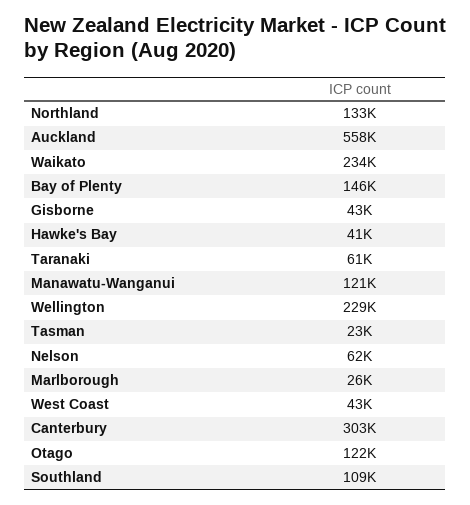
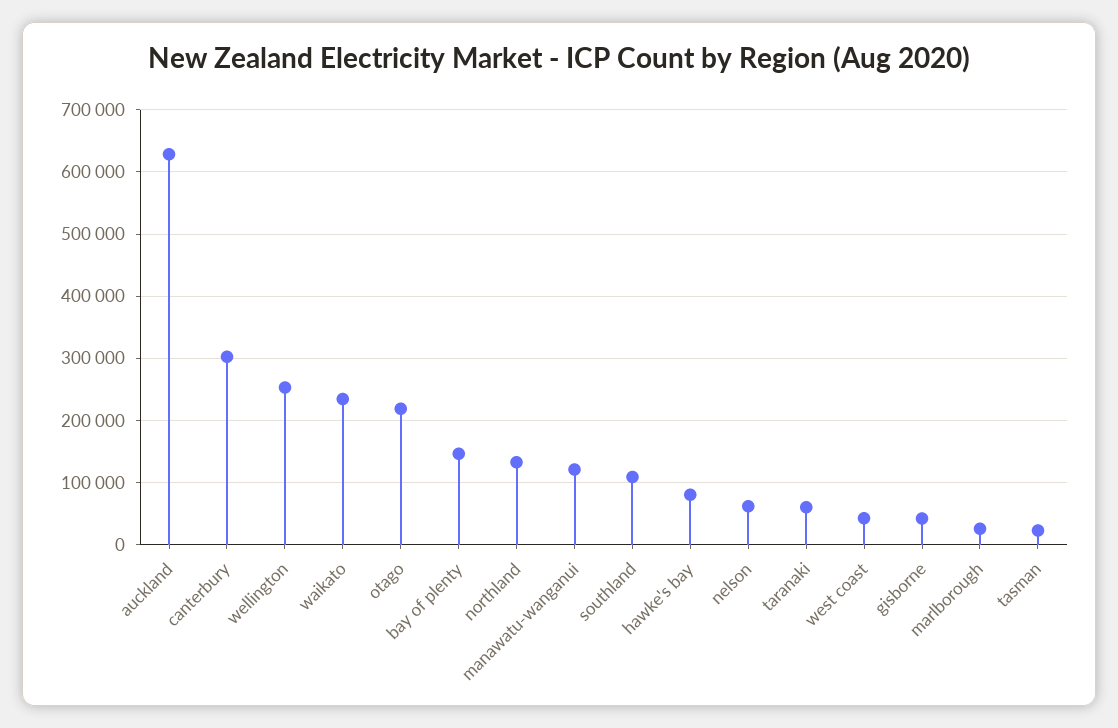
  {
    "Northland": 133000,
-   "Auckland": 558000,
+   "Auckland": 630000,
    "Waikato": 234000,
    "Bay of Plenty": 146000,
    "Gisborne": 43000,
-   "Hawke's Bay": 41000,
+   "Hawke's Bay": 80000,
    "Taranaki": 61000,
    "Manawatu-Wanganui": 121000,
-   "Wellington": 229000,
+   "Wellington": 250000,
    "Tasman": 23000,
    "Nelson": 62000,
    "Marlborough": 26000,
    "West Coast": 43000,
    "Canterbury": 303000,
-   "Otago": 122000,
+   "Otago": 220000,
    "Southland": 109000
  }

